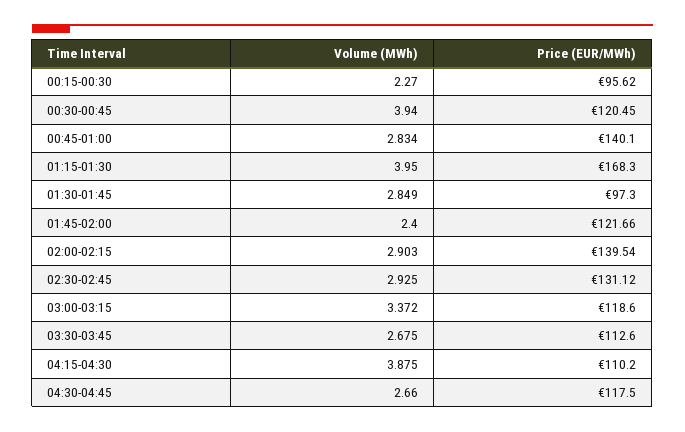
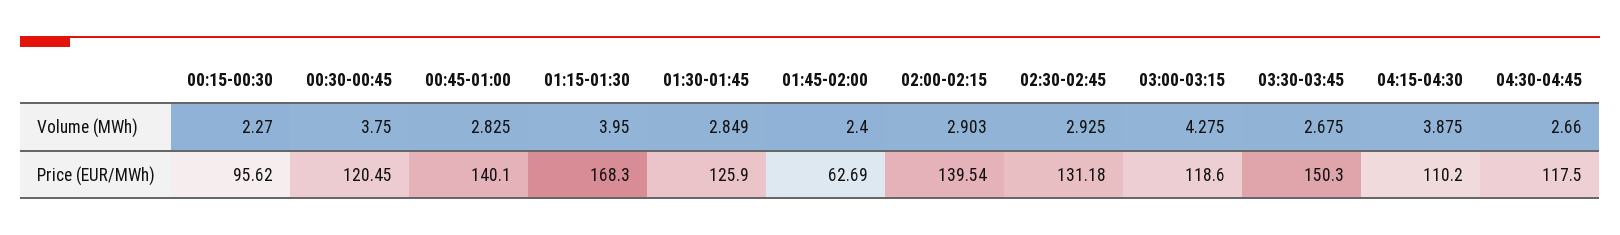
  {
    "Volume (MWh)": {
      "00:15-00:30": 2.27,
-     "00:30-00:45": 3.94,
+     "00:30-00:45": 3.75,
-     "00:45-01:00": 2.834,
+     "00:45-01:00": 2.825,
      "01:15-01:30": 3.95,
      "01:30-01:45": 2.849,
      "01:45-02:00": 2.4,
      "02:00-02:15": 2.903,
      "02:30-02:45": 2.925,
-     "03:00-03:15": 3.372,
+     "03:00-03:15": 4.275,
      "03:30-03:45": 2.675,
      "04:15-04:30": 3.875,
      "04:30-04:45": 2.66
    },
    "Price (EUR/MWh)": {
      "00:15-00:30": 95.62,
      "00:30-00:45": 120.45,
      "00:45-01:00": 140.1,
      "01:15-01:30": 168.3,
-     "01:30-01:45": 97.3,
+     "01:30-01:45": 125.9,
-     "01:45-02:00": 121.66,
+     "01:45-02:00": 62.69,
      "02:00-02:15": 139.54,
-     "02:30-02:45": 131.12,
+     "02:30-02:45": 131.18,
      "03:00-03:15": 118.6,
-     "03:30-03:45": 112.6,
+     "03:30-03:45": 150.3,
      "04:15-04:30": 110.2,
      "04:30-04:45": 117.5
    }
  }

